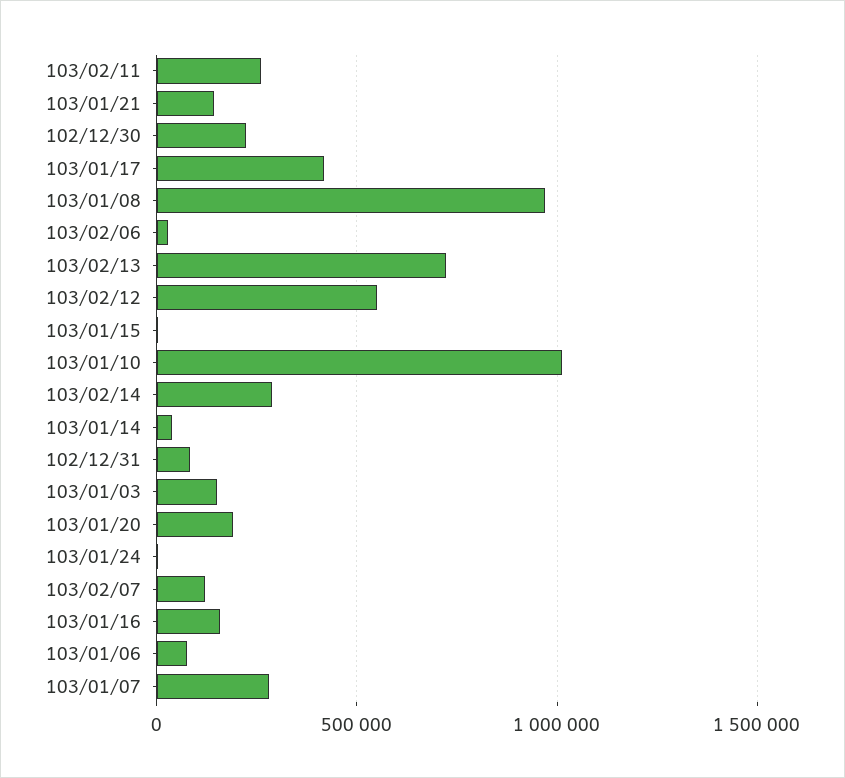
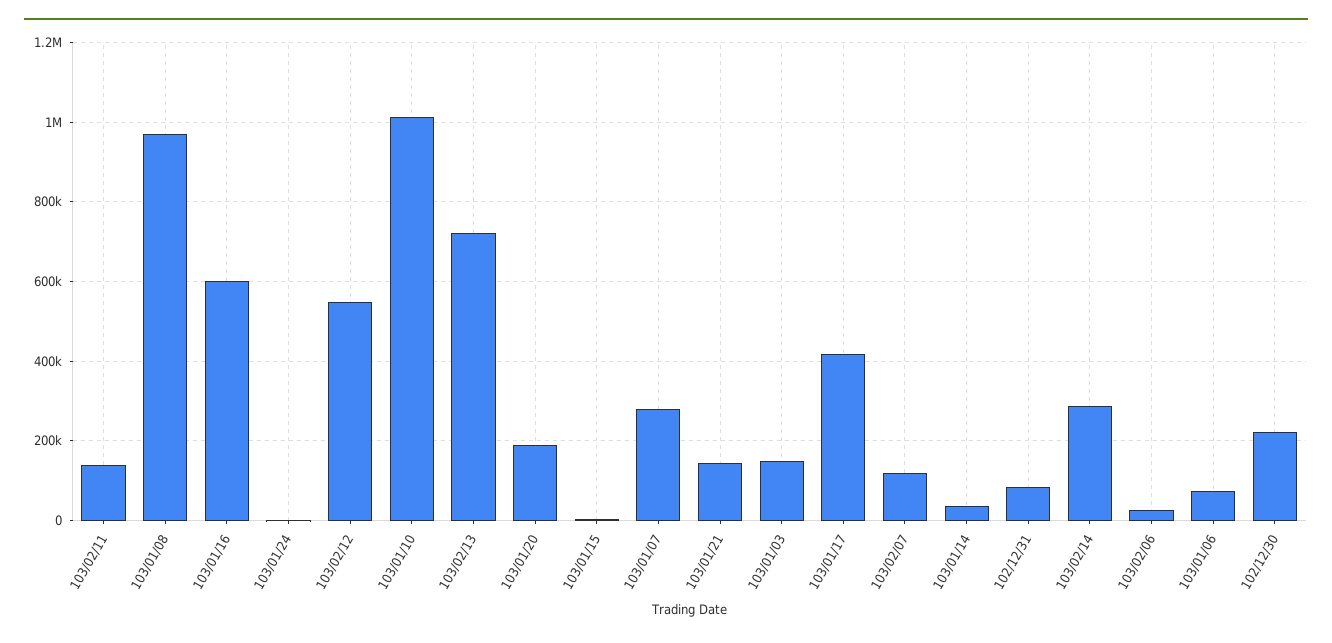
  {
-   "103/02/11": 250000,
+   "103/02/11": 140000,
    "103/01/21": 140000,
    "102/12/30": 220000,
    "103/01/17": 420000,
    "103/01/08": 960000,
    "103/02/06": 20000,
    "103/02/13": 720000,
    "103/02/12": 540000,
    "103/01/15": 0,
    "103/01/10": 1020000,
    "103/02/14": 280000,
    "103/01/14": 40000,
    "102/12/31": 80000,
    "103/01/03": 140000,
    "103/01/20": 200000,
    "103/01/24": 0,
    "103/02/07": 120000,
-   "103/01/16": 150000,
+   "103/01/16": 600000,
    "103/01/06": 80000,
    "103/01/07": 280000
  }

